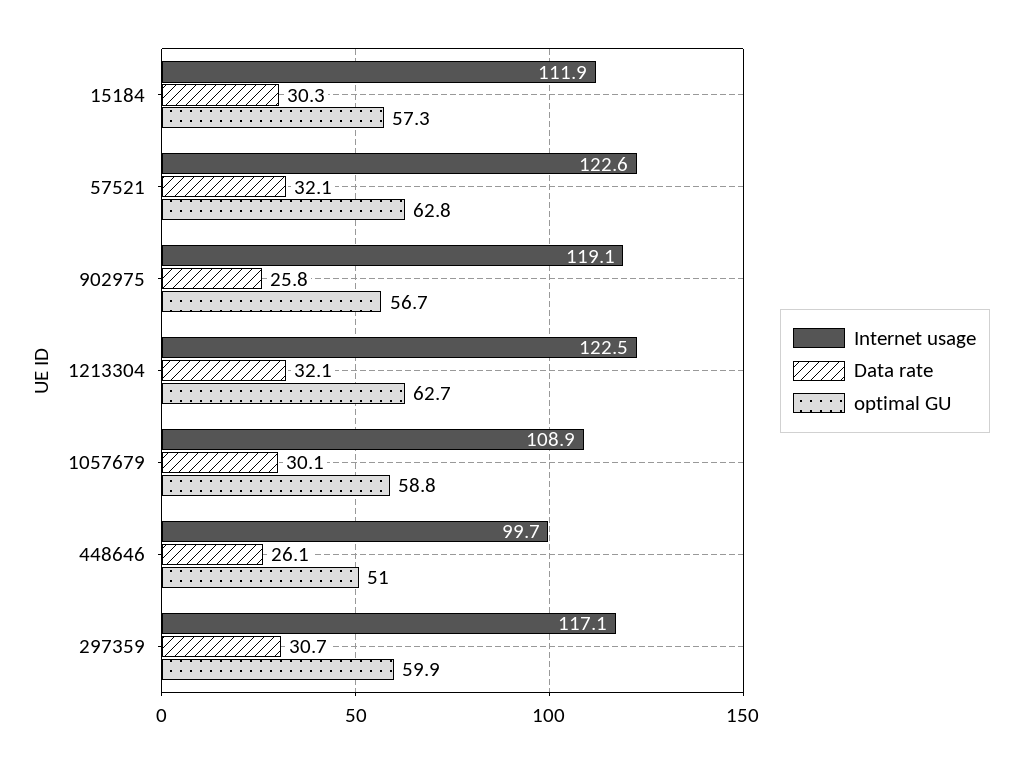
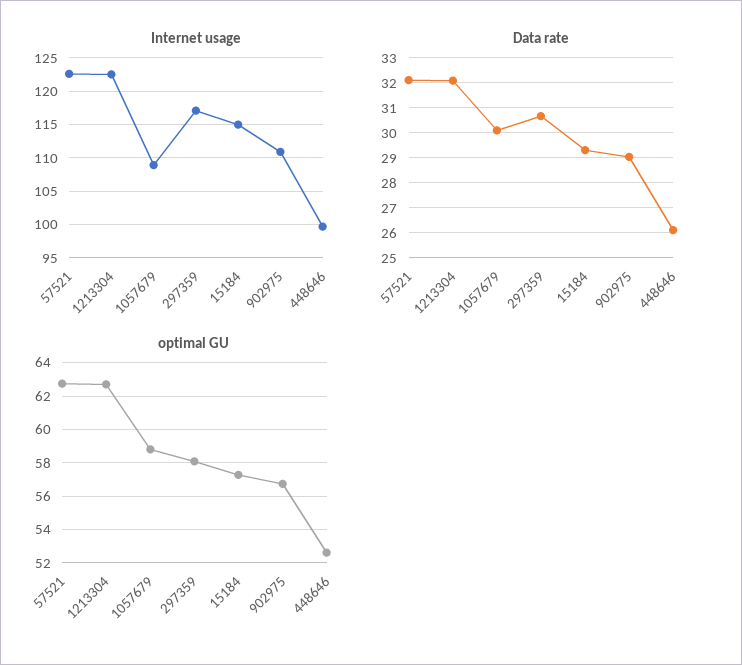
  {
    "Internet usage": {
-     "15184": 111.9,
+     "15184": 115,
      "57521": 122.6,
-     "902975": 119.1,
+     "902975": 111,
      "1213304": 122.5,
      "1057679": 108.9,
      "448646": 99.7,
      "297359": 117.1
    },
    "Data rate": {
-     "15184": 30.3,
+     "15184": 29.25,
      "57521": 32.1,
-     "902975": 25.8,
+     "902975": 29,
      "1213304": 32.1,
      "1057679": 30.1,
      "448646": 26.1,
      "297359": 30.7
    },
    "optimal GU": {
      "15184": 57.3,
      "57521": 62.8,
      "902975": 56.7,
      "1213304": 62.7,
      "1057679": 58.8,
-     "448646": 51,
+     "448646": 52.5,
-     "297359": 59.9
+     "297359": 58
    }
  }

